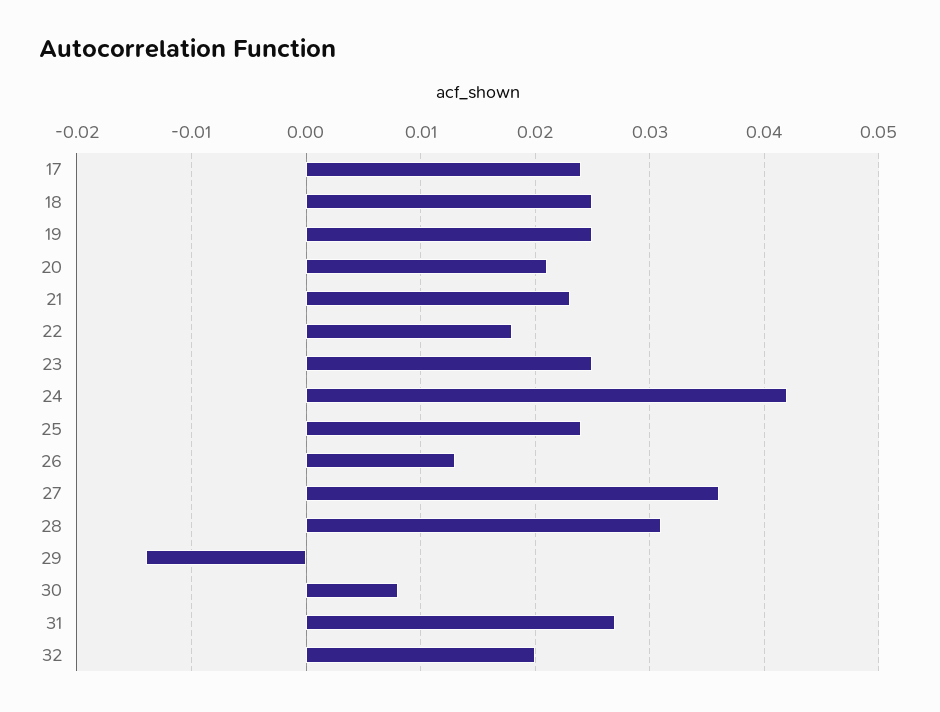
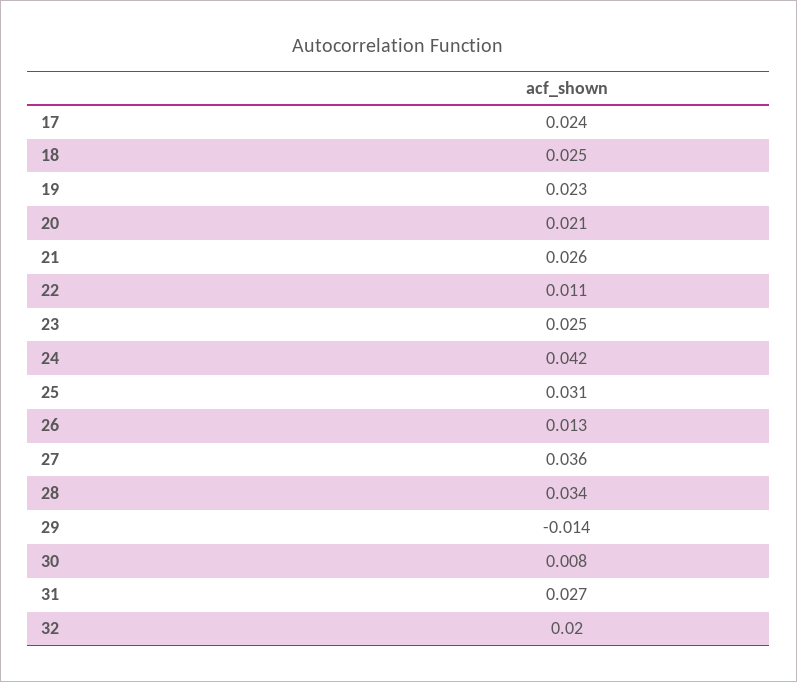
  {
    "17": 0.024,
    "18": 0.025,
-   "19": 0.025,
+   "19": 0.023,
    "20": 0.021,
-   "21": 0.023,
+   "21": 0.026,
-   "22": 0.018,
+   "22": 0.011,
    "23": 0.025,
    "24": 0.042,
-   "25": 0.024,
+   "25": 0.031,
    "26": 0.013,
    "27": 0.036,
-   "28": 0.031,
+   "28": 0.034,
    "29": -0.014,
    "30": 0.008,
    "31": 0.027,
    "32": 0.02
  }

